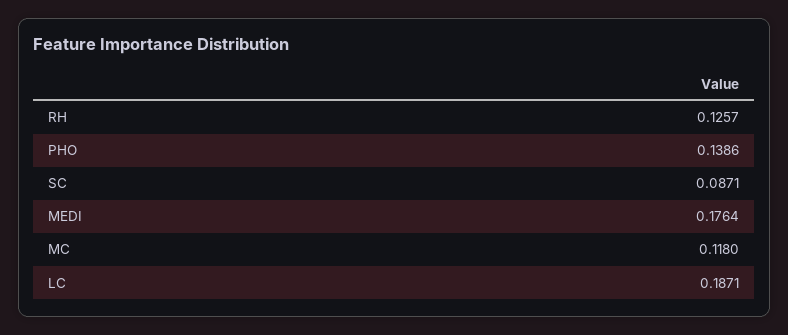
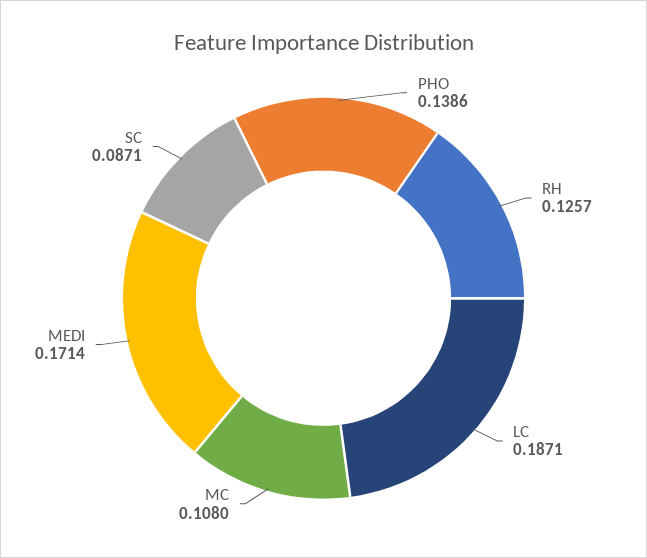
  {
    "RH": 0.1257,
    "PHO": 0.1386,
    "SC": 0.0871,
-   "MEDI": 0.1764,
+   "MEDI": 0.1714,
-   "MC": 0.118,
+   "MC": 0.108,
    "LC": 0.1871
  }

